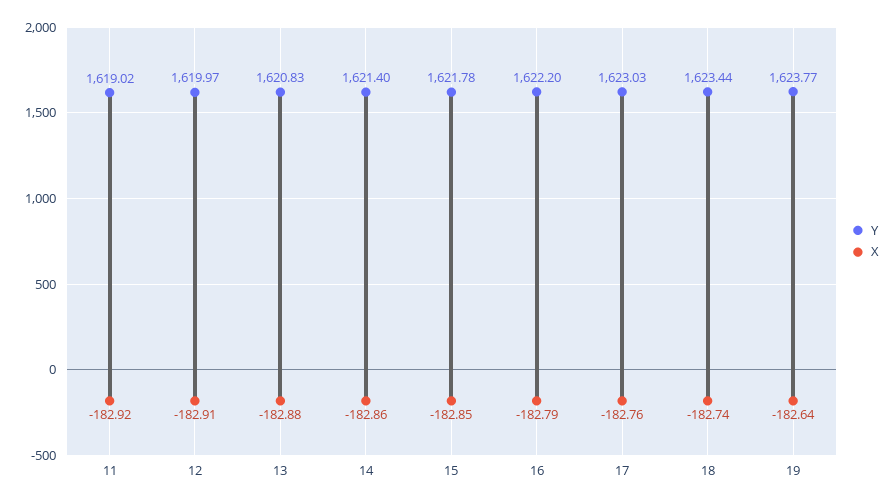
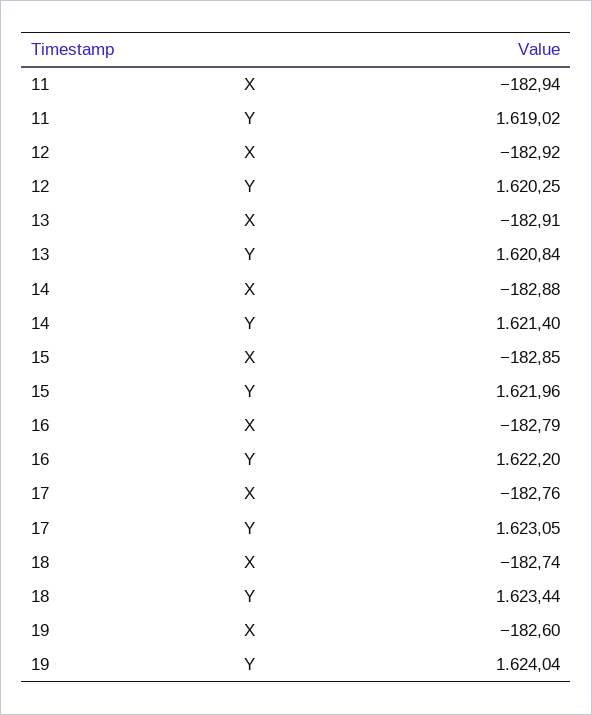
  {
    "Y": {
      "11": 1619.02,
-     "12": 1619.97,
+     "12": 1620.25,
-     "13": 1620.83,
+     "13": 1620.84,
      "14": 1621.4,
-     "15": 1621.78,
+     "15": 1621.96,
      "16": 1622.2,
-     "17": 1623.03,
+     "17": 1623.05,
      "18": 1623.44,
-     "19": 1623.77
+     "19": 1624.04
    },
    "X": {
-     "11": -182.92,
+     "11": -182.94,
-     "12": -182.91,
+     "12": -182.92,
-     "13": -182.88,
+     "13": -182.91,
-     "14": -182.86,
+     "14": -182.88,
      "15": -182.85,
      "16": -182.79,
      "17": -182.76,
      "18": -182.74,
-     "19": -182.64
+     "19": -182.6
    }
  }

